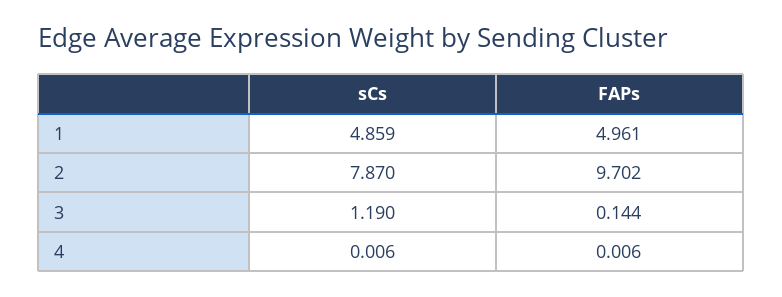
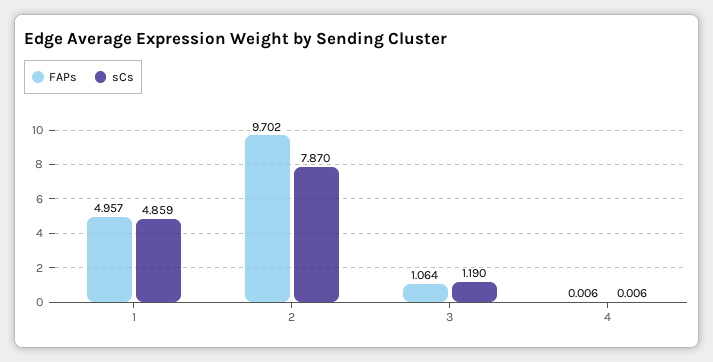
  {
    "sCs": {
      "1": 4.859,
      "2": 7.87,
      "3": 1.19,
      "4": 0.006
    },
    "FAPs": {
-     "1": 4.961,
+     "1": 4.957,
      "2": 9.702,
-     "3": 0.144,
+     "3": 1.064,
      "4": 0.006
    }
  }

